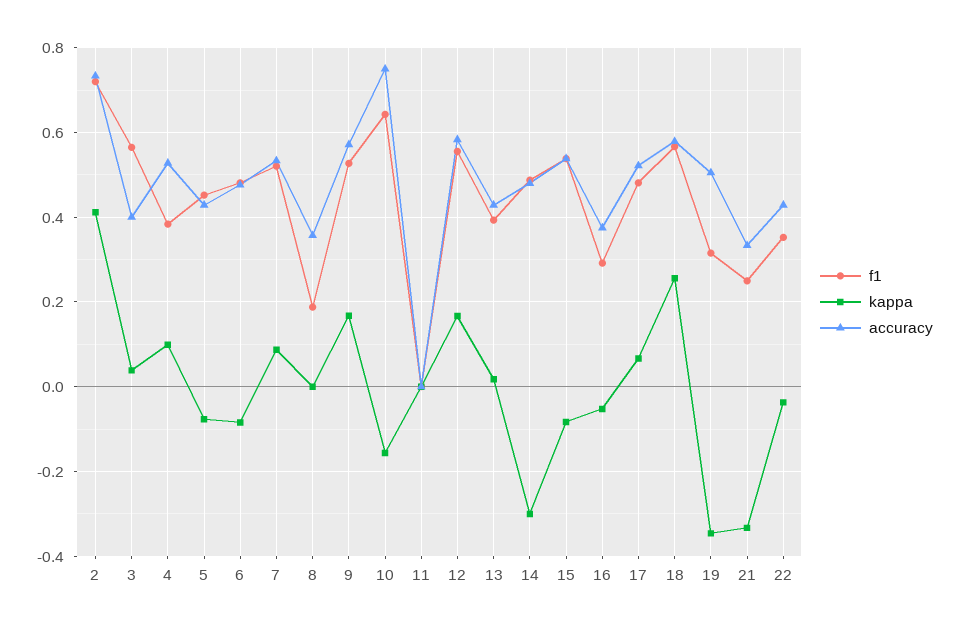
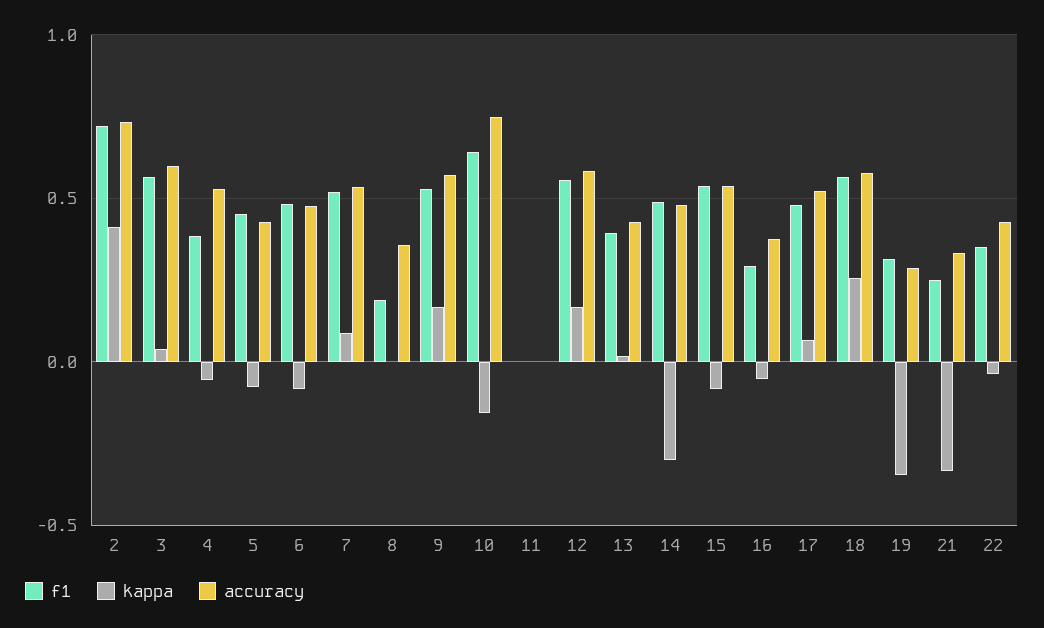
  {
    "f1": {
      "2": 0.72,
      "3": 0.56,
      "4": 0.38,
      "5": 0.46,
      "6": 0.48,
      "7": 0.52,
      "8": 0.18,
      "9": 0.52,
      "10": 0.64,
      "11": 0,
      "12": 0.56,
      "13": 0.4,
      "14": 0.48,
      "15": 0.54,
      "16": 0.3,
      "17": 0.48,
      "18": 0.56,
      "19": 0.32,
      "21": 0.26,
      "22": 0.36
    },
    "kappa": {
      "2": 0.42,
      "3": 0.04,
-     "4": 0.1,
+     "4": -0.05,
      "5": -0.08,
      "6": -0.08,
      "7": 0.08,
      "8": 0,
      "9": 0.16,
      "10": -0.16,
      "11": 0,
      "12": 0.16,
      "13": 0.02,
      "14": -0.3,
      "15": -0.08,
      "16": -0.06,
      "17": 0.06,
      "18": 0.26,
      "19": -0.34,
      "21": -0.34,
      "22": -0.04
    },
    "accuracy": {
      "2": 0.74,
-     "3": 0.4,
+     "3": 0.6,
      "4": 0.52,
      "5": 0.42,
      "6": 0.48,
      "7": 0.54,
      "8": 0.36,
      "9": 0.58,
      "10": 0.76,
      "11": 0,
      "12": 0.58,
      "13": 0.42,
      "14": 0.48,
      "15": 0.54,
      "16": 0.38,
      "17": 0.52,
      "18": 0.58,
-     "19": 0.5,
+     "19": 0.3,
      "21": 0.34,
      "22": 0.42
    }
  }

